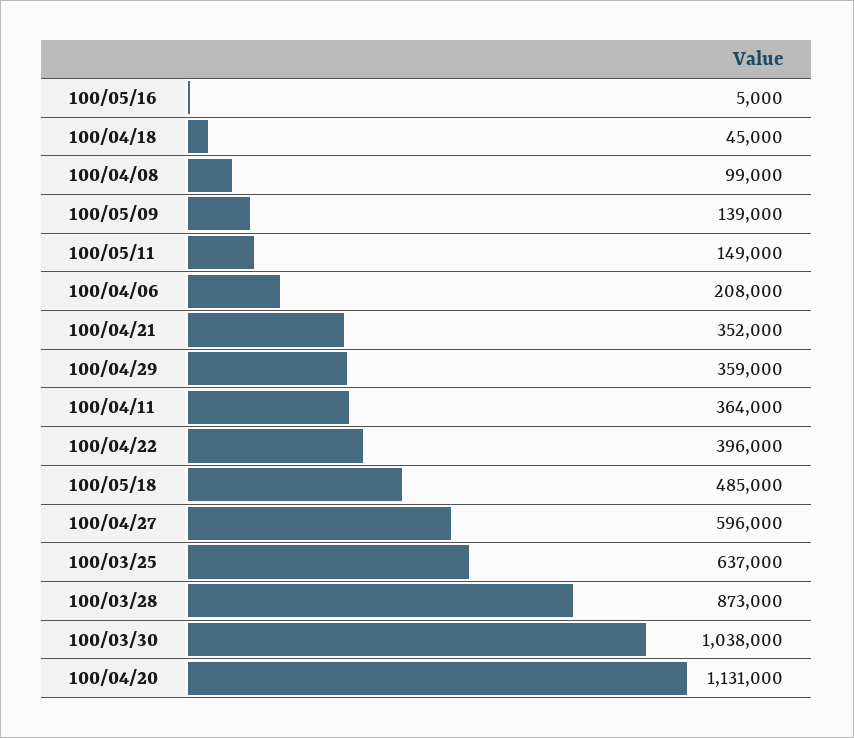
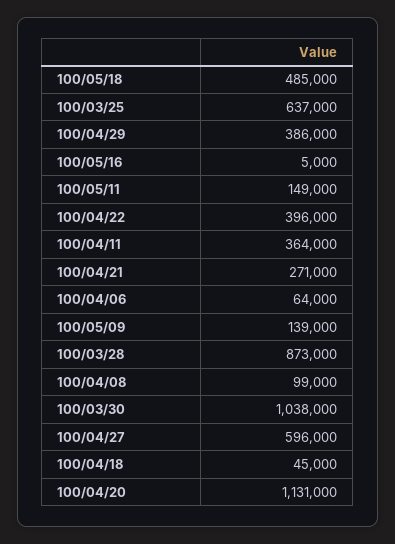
  {
    "100/05/16": 5000,
    "100/04/18": 45000,
    "100/04/08": 99000,
    "100/05/09": 139000,
    "100/05/11": 149000,
-   "100/04/06": 208000,
+   "100/04/06": 64000,
-   "100/04/21": 352000,
+   "100/04/21": 271000,
-   "100/04/29": 359000,
+   "100/04/29": 386000,
    "100/04/11": 364000,
    "100/04/22": 396000,
    "100/05/18": 485000,
    "100/04/27": 596000,
    "100/03/25": 637000,
    "100/03/28": 873000,
    "100/03/30": 1038000,
    "100/04/20": 1131000
  }

